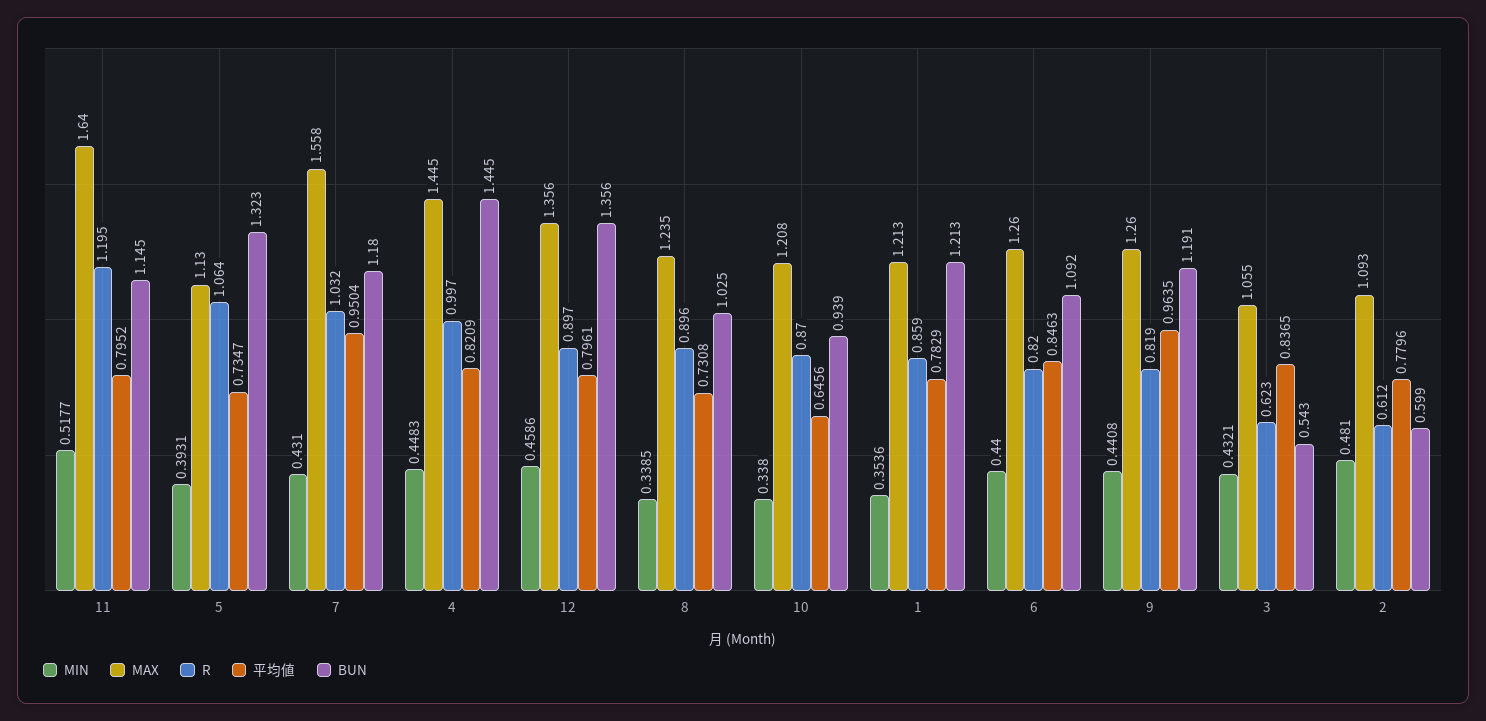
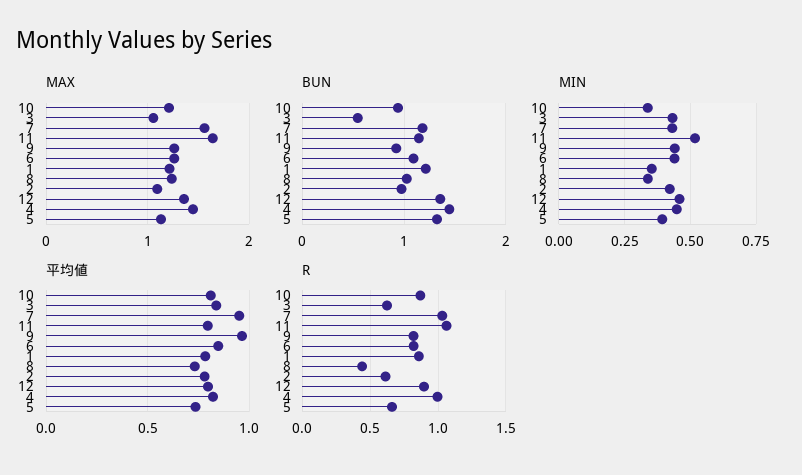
  {
    "MIN": {
      "11": 0.5177,
      "5": 0.3931,
      "7": 0.431,
      "4": 0.4483,
      "12": 0.4586,
      "8": 0.3385,
      "10": 0.338,
      "1": 0.3536,
      "6": 0.44,
      "9": 0.4408,
      "3": 0.4321,
-     "2": 0.481
+     "2": 0.425
    },
    "MAX": {
      "11": 1.64,
      "5": 1.13,
      "7": 1.558,
      "4": 1.445,
      "12": 1.356,
      "8": 1.235,
      "10": 1.208,
      "1": 1.213,
      "6": 1.26,
      "9": 1.26,
      "3": 1.055,
      "2": 1.093
    },
    "R": {
-     "11": 1.195,
+     "11": 1.05,
-     "5": 1.064,
+     "5": 0.65,
      "7": 1.032,
      "4": 0.997,
      "12": 0.897,
-     "8": 0.896,
+     "8": 0.45,
      "10": 0.87,
      "1": 0.859,
      "6": 0.82,
      "9": 0.819,
      "3": 0.623,
      "2": 0.612
    },
    "平均値": {
      "11": 0.7952,
      "5": 0.7347,
      "7": 0.9504,
      "4": 0.8209,
      "12": 0.7961,
      "8": 0.7308,
-     "10": 0.6456,
+     "10": 0.8,
      "1": 0.7829,
      "6": 0.8463,
      "9": 0.9635,
      "3": 0.8365,
      "2": 0.7796
    },
    "BUN": {
      "11": 1.145,
      "5": 1.323,
      "7": 1.18,
      "4": 1.445,
      "12": 1.356,
      "8": 1.025,
      "10": 0.939,
      "1": 1.213,
      "6": 1.092,
-     "9": 1.191,
+     "9": 0.9,
      "3": 0.543,
-     "2": 0.599
+     "2": 1
    }
  }

